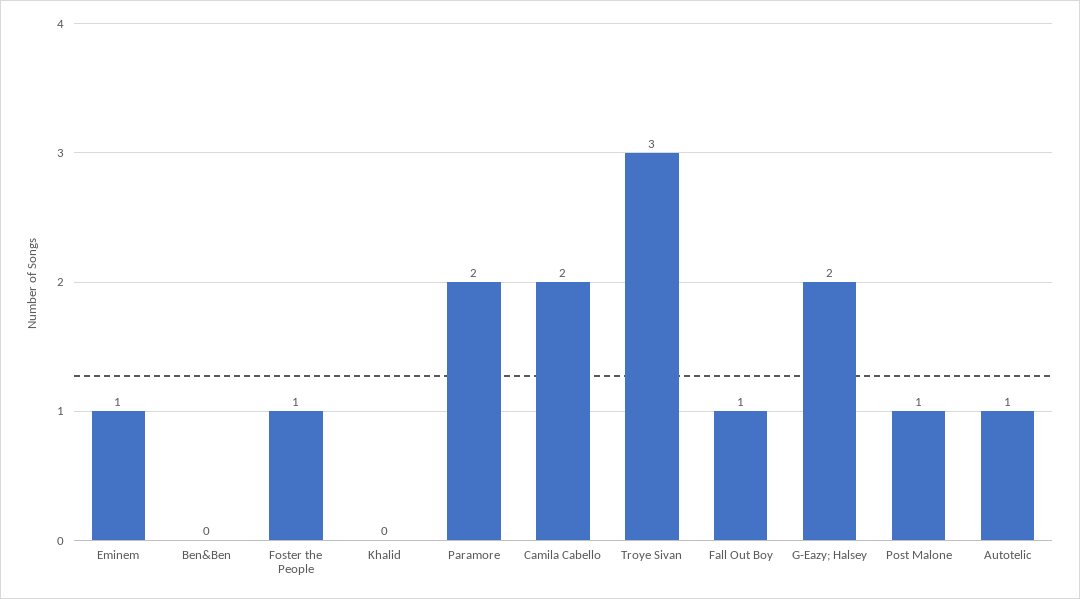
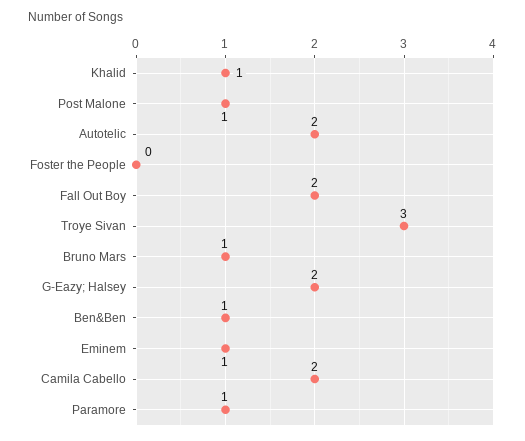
  {
    "Eminem": 1,
-   "Ben&Ben": 0,
+   "Ben&Ben": 1,
-   "Foster the People": 1,
+   "Foster the People": 0,
-   "Khalid": 0,
+   "Khalid": 1,
-   "Paramore": 2,
+   "Paramore": 1,
    "Camila Cabello": 2,
    "Troye Sivan": 3,
-   "Fall Out Boy": 1,
+   "Fall Out Boy": 2,
    "G-Eazy; Halsey": 2,
    "Post Malone": 1,
-   "Autotelic": 1
+   "Autotelic": 2,
+   "Bruno Mars": 1
  }

